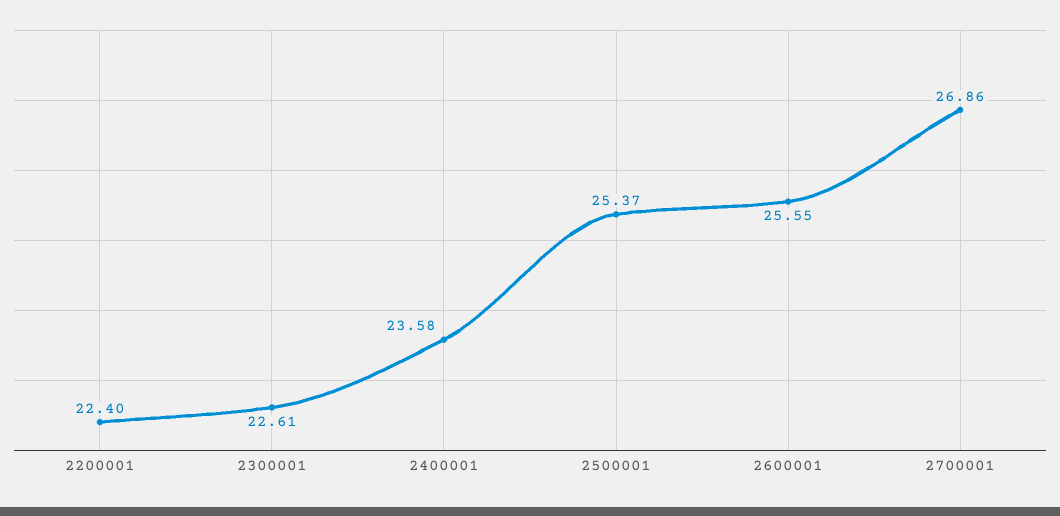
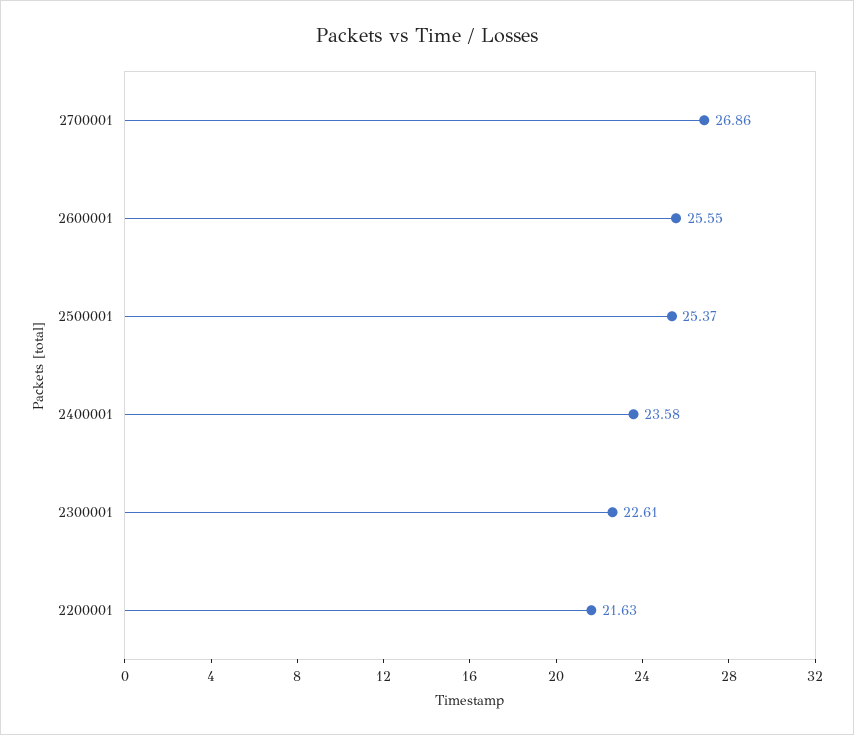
  {
-   "2200001": 22.4,
+   "2200001": 21.63,
    "2300001": 22.61,
    "2400001": 23.58,
    "2500001": 25.37,
    "2600001": 25.55,
    "2700001": 26.86
  }

